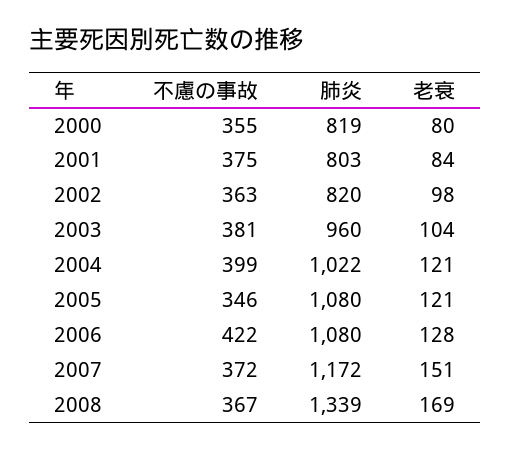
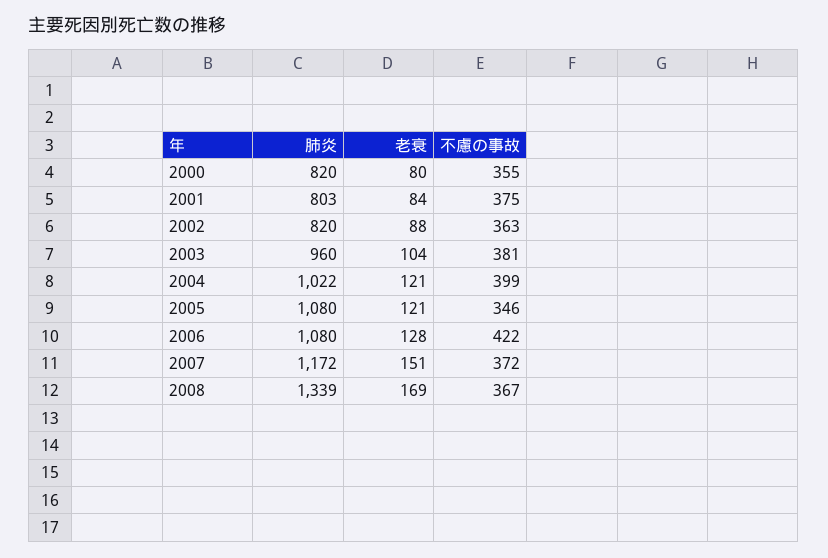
  {
    "不慮の事故": {
      "2000": 355,
      "2001": 375,
      "2002": 363,
      "2003": 381,
      "2004": 399,
      "2005": 346,
      "2006": 422,
      "2007": 372,
      "2008": 367
    },
    "肺炎": {
-     "2000": 819,
+     "2000": 820,
      "2001": 803,
      "2002": 820,
      "2003": 960,
      "2004": 1022,
      "2005": 1080,
      "2006": 1080,
      "2007": 1172,
      "2008": 1339
    },
    "老衰": {
      "2000": 80,
      "2001": 84,
-     "2002": 98,
+     "2002": 88,
      "2003": 104,
      "2004": 121,
      "2005": 121,
      "2006": 128,
      "2007": 151,
      "2008": 169
    }
  }

